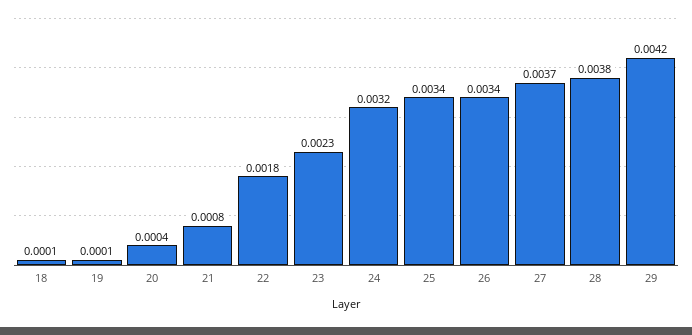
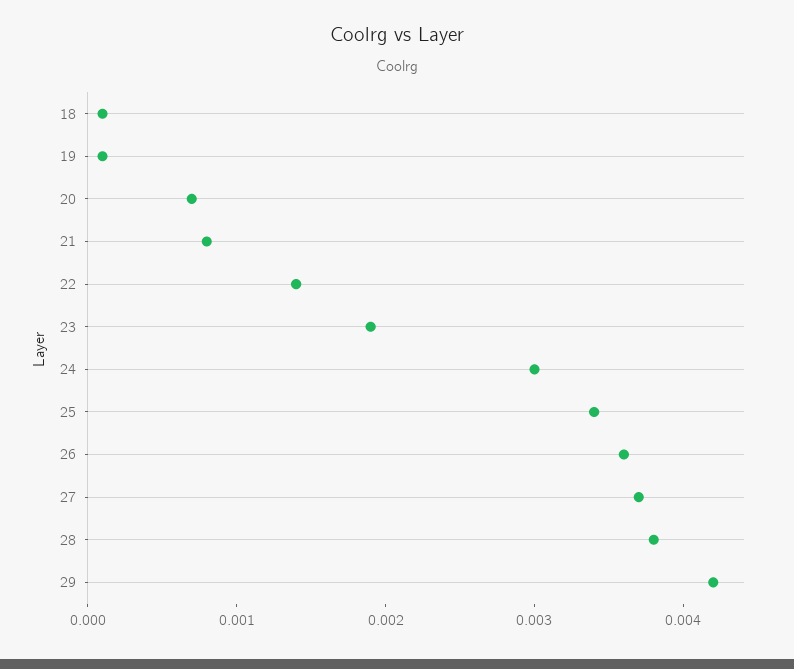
  {
    "18": 0.0001,
    "19": 0.0001,
-   "20": 0.0004,
+   "20": 0.0007,
    "21": 0.0008,
-   "22": 0.0018,
+   "22": 0.0014,
-   "23": 0.0023,
+   "23": 0.0019,
-   "24": 0.0032,
+   "24": 0.003,
    "25": 0.0034,
-   "26": 0.0034,
+   "26": 0.0036,
    "27": 0.0037,
    "28": 0.0038,
    "29": 0.0042
  }

